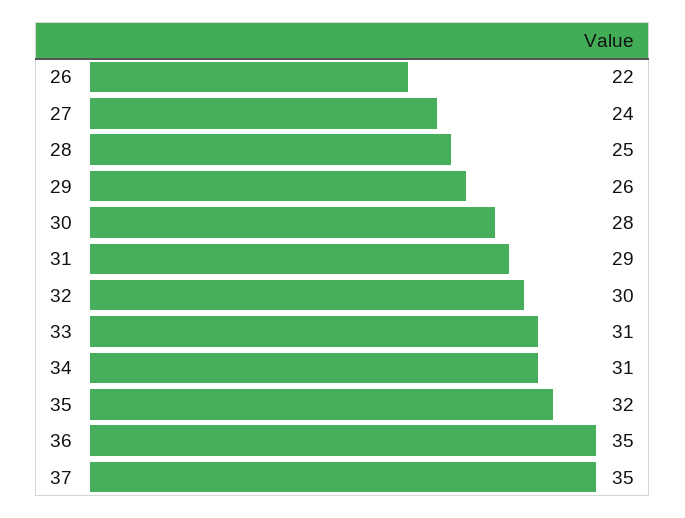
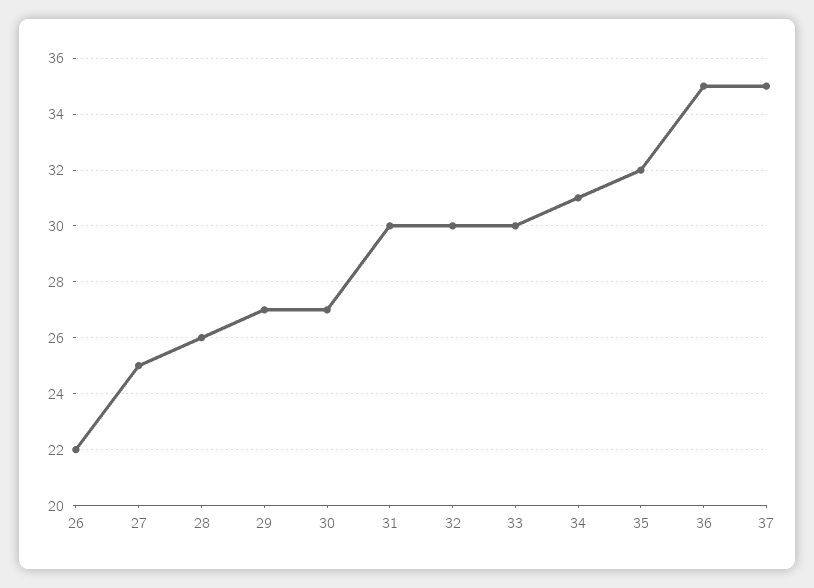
  {
    "26": 22,
-   "27": 24,
+   "27": 25,
-   "28": 25,
+   "28": 26,
-   "29": 26,
+   "29": 27,
-   "30": 28,
+   "30": 27,
-   "31": 29,
+   "31": 30,
    "32": 30,
-   "33": 31,
+   "33": 30,
    "34": 31,
    "35": 32,
    "36": 35,
    "37": 35
  }

